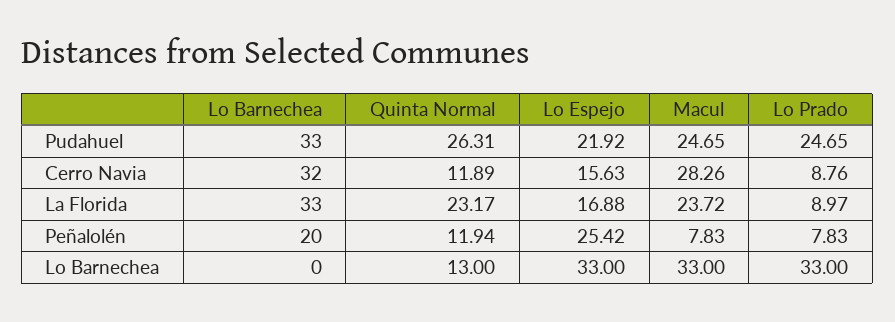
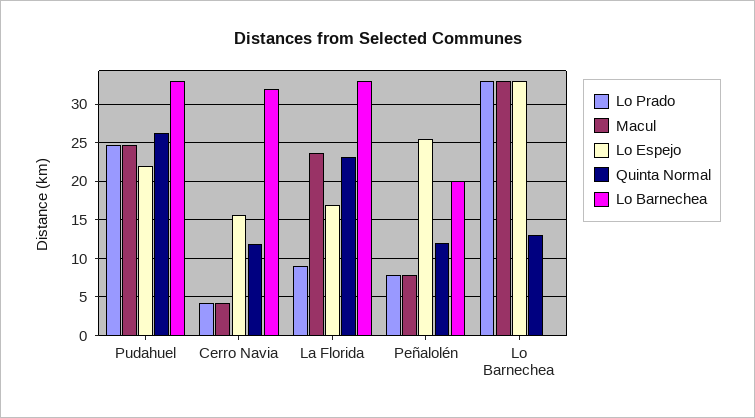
  {
    "Lo Barnechea": {
      "Pudahuel": 33,
      "Cerro Navia": 32,
      "La Florida": 33,
      "Peñalolén": 20,
      "Lo Barnechea": 0
    },
    "Quinta Normal": {
      "Pudahuel": 26.31,
      "Cerro Navia": 11.89,
      "La Florida": 23.17,
      "Peñalolén": 11.94,
      "Lo Barnechea": 13
    },
    "Lo Espejo": {
      "Pudahuel": 21.92,
      "Cerro Navia": 15.63,
      "La Florida": 16.88,
      "Peñalolén": 25.42,
      "Lo Barnechea": 33
    },
    "Macul": {
      "Pudahuel": 24.65,
-     "Cerro Navia": 28.26,
+     "Cerro Navia": 4,
      "La Florida": 23.72,
      "Peñalolén": 7.83,
      "Lo Barnechea": 33
    },
    "Lo Prado": {
      "Pudahuel": 24.65,
-     "Cerro Navia": 8.76,
+     "Cerro Navia": 4,
      "La Florida": 8.97,
      "Peñalolén": 7.83,
      "Lo Barnechea": 33
    }
  }

